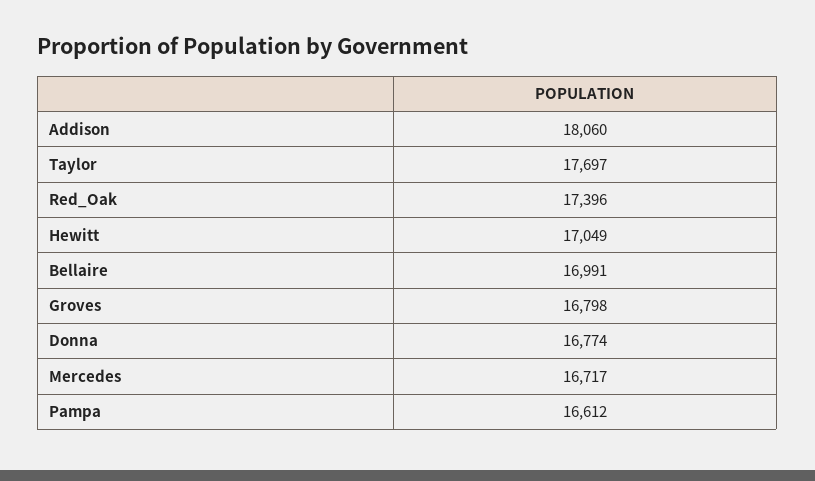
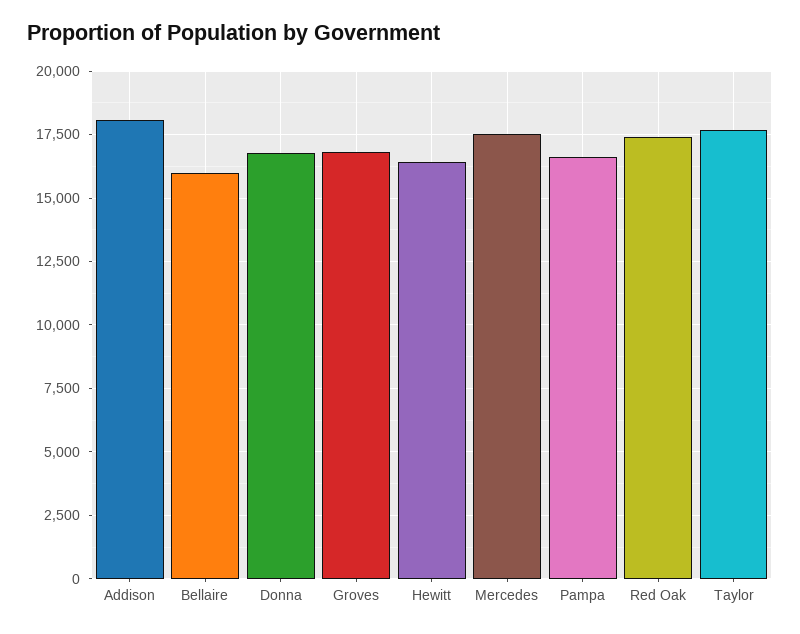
  {
    "Addison": 18060,
    "Taylor": 17697,
    "Red_Oak": 17396,
-   "Hewitt": 17049,
+   "Hewitt": 16500,
-   "Bellaire": 16991,
+   "Bellaire": 16000,
    "Groves": 16798,
    "Donna": 16774,
-   "Mercedes": 16717,
+   "Mercedes": 17500,
    "Pampa": 16612
  }

